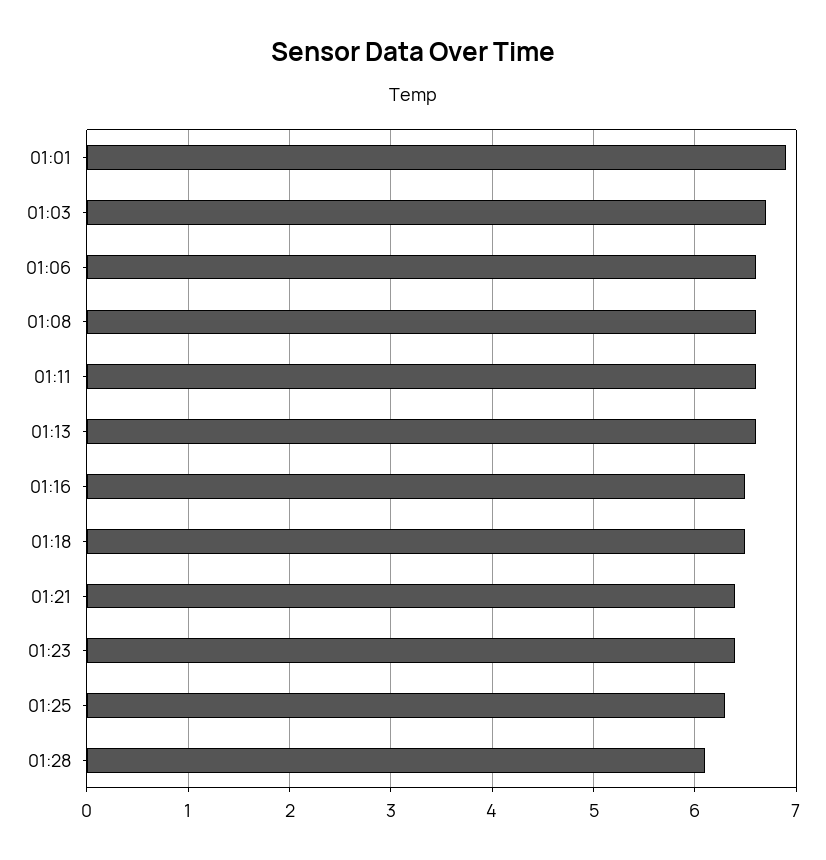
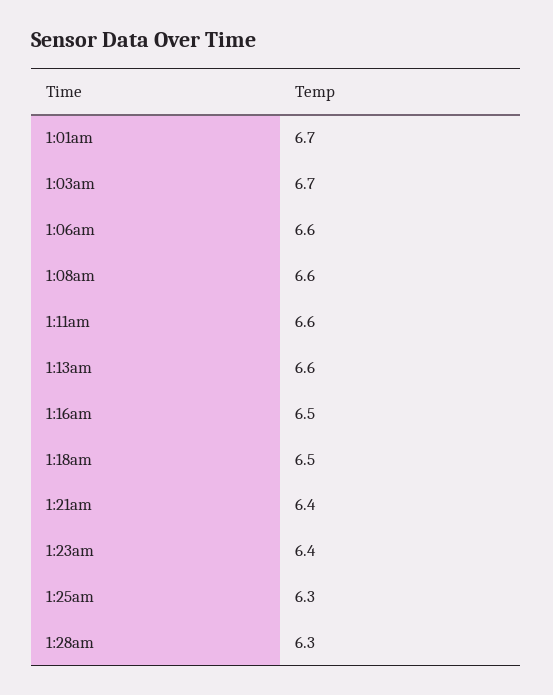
  {
-   "01:01": 6.9,
+   "01:01": 6.7,
    "01:03": 6.7,
    "01:06": 6.6,
    "01:08": 6.6,
    "01:11": 6.6,
    "01:13": 6.6,
    "01:16": 6.5,
    "01:18": 6.5,
    "01:21": 6.4,
    "01:23": 6.4,
    "01:25": 6.3,
-   "01:28": 6.1
+   "01:28": 6.3
  }

